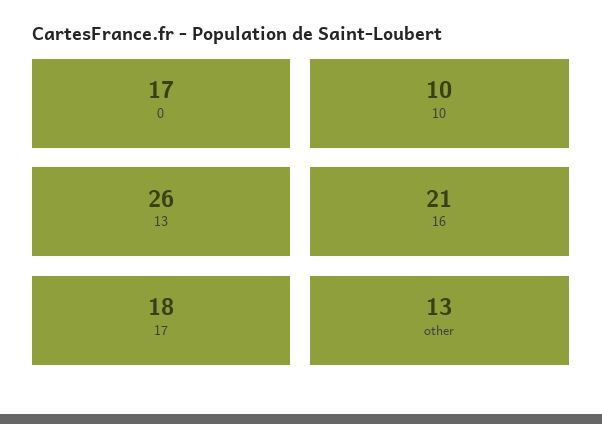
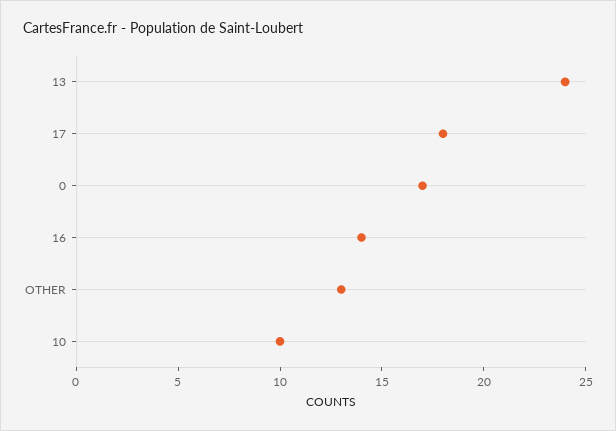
  {
    "0": 17,
    "10": 10,
-   "13": 26,
+   "13": 24,
-   "16": 21,
+   "16": 14,
    "17": 18,
    "other": 13
  }

